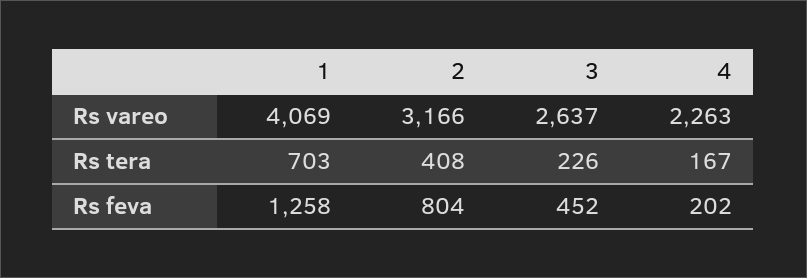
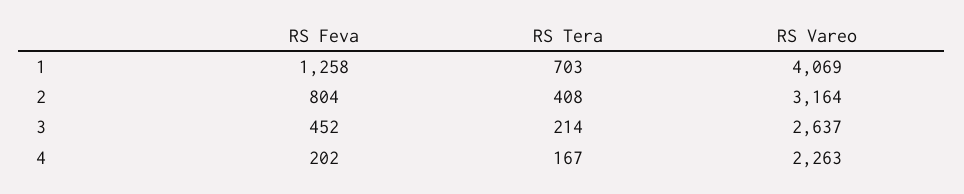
  {
    "1": {
      "Rs vareo": 4069,
      "Rs tera": 703,
      "Rs feva": 1258
    },
    "2": {
-     "Rs vareo": 3166,
+     "Rs vareo": 3164,
      "Rs tera": 408,
      "Rs feva": 804
    },
    "3": {
      "Rs vareo": 2637,
-     "Rs tera": 226,
+     "Rs tera": 214,
      "Rs feva": 452
    },
    "4": {
      "Rs vareo": 2263,
      "Rs tera": 167,
      "Rs feva": 202
    }
  }

